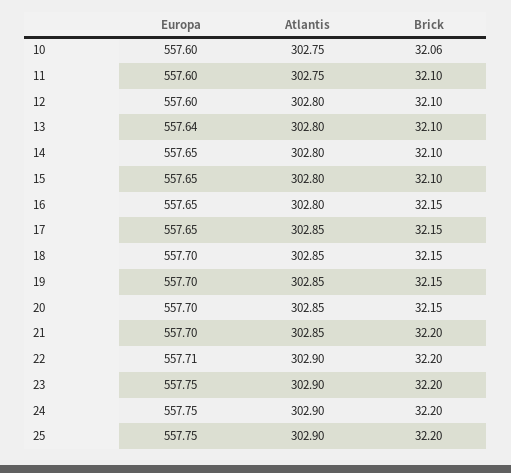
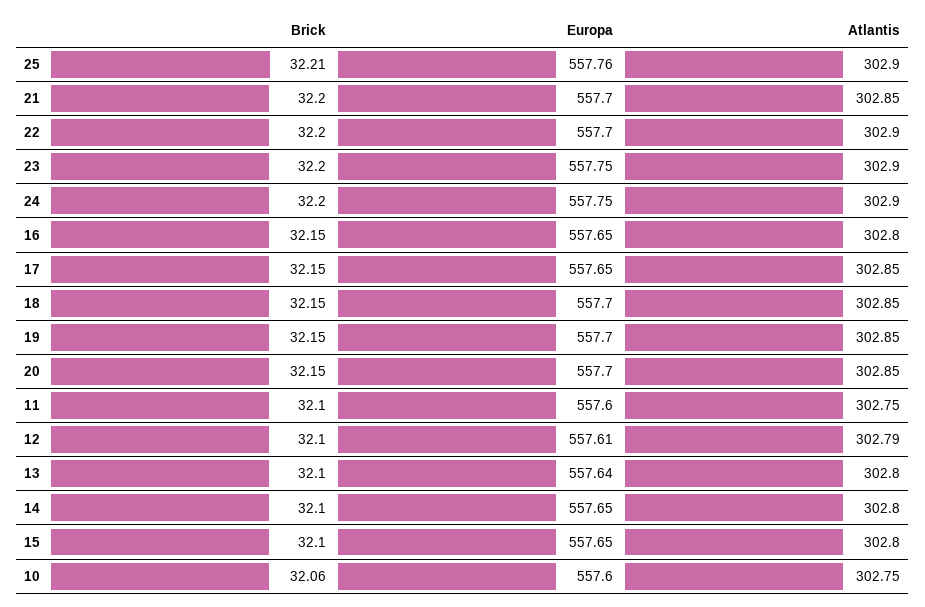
  {
    "Europa": {
      "10": 557.6,
      "11": 557.6,
-     "12": 557.6,
+     "12": 557.61,
      "13": 557.64,
      "14": 557.65,
      "15": 557.65,
      "16": 557.65,
      "17": 557.65,
      "18": 557.7,
      "19": 557.7,
      "20": 557.7,
      "21": 557.7,
-     "22": 557.71,
+     "22": 557.7,
      "23": 557.75,
      "24": 557.75,
-     "25": 557.75
+     "25": 557.76
    },
    "Atlantis": {
      "10": 302.75,
      "11": 302.75,
-     "12": 302.8,
+     "12": 302.79,
      "13": 302.8,
      "14": 302.8,
      "15": 302.8,
      "16": 302.8,
      "17": 302.85,
      "18": 302.85,
      "19": 302.85,
      "20": 302.85,
      "21": 302.85,
      "22": 302.9,
      "23": 302.9,
      "24": 302.9,
      "25": 302.9
    },
    "Brick": {
      "10": 32.06,
      "11": 32.1,
      "12": 32.1,
      "13": 32.1,
      "14": 32.1,
      "15": 32.1,
      "16": 32.15,
      "17": 32.15,
      "18": 32.15,
      "19": 32.15,
      "20": 32.15,
      "21": 32.2,
      "22": 32.2,
      "23": 32.2,
      "24": 32.2,
-     "25": 32.2
+     "25": 32.21
    }
  }

